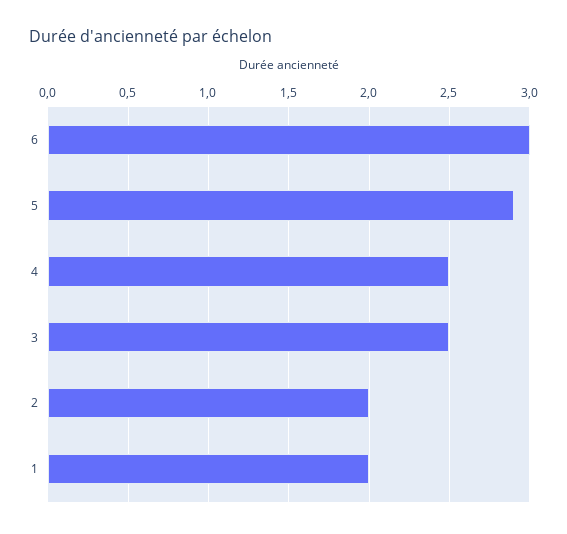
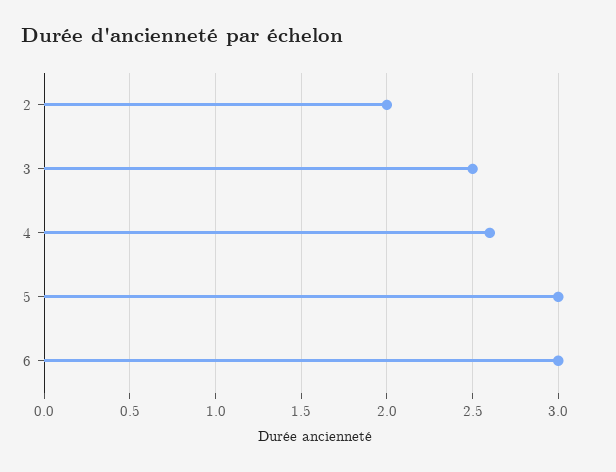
  {
    "6": 3,
-   "5": 2.9,
+   "5": 3,
-   "4": 2.5,
+   "4": 2.6,
    "3": 2.5,
-   "2": 2,
+   "2": 2
-   "1": 2
  }

